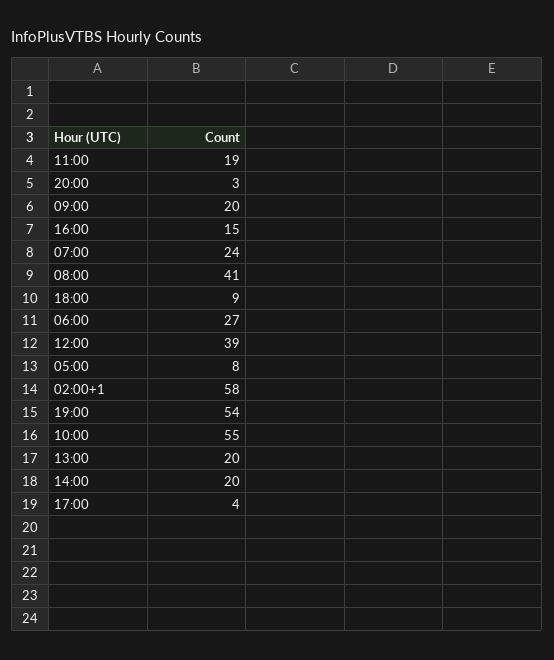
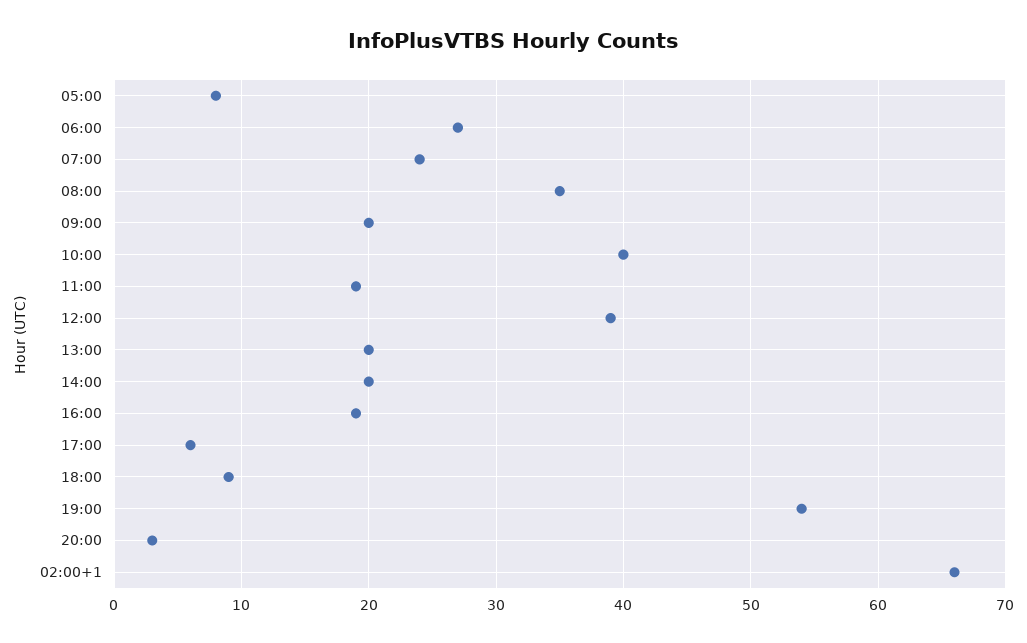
  {
    "11:00": 19,
    "20:00": 3,
    "09:00": 20,
-   "16:00": 15,
+   "16:00": 19,
    "07:00": 24,
-   "08:00": 41,
+   "08:00": 35,
    "18:00": 9,
    "06:00": 27,
    "12:00": 39,
    "05:00": 8,
-   "02:00+1": 58,
+   "02:00+1": 66,
    "19:00": 54,
-   "10:00": 55,
+   "10:00": 40,
    "13:00": 20,
    "14:00": 20,
-   "17:00": 4
+   "17:00": 6
  }

